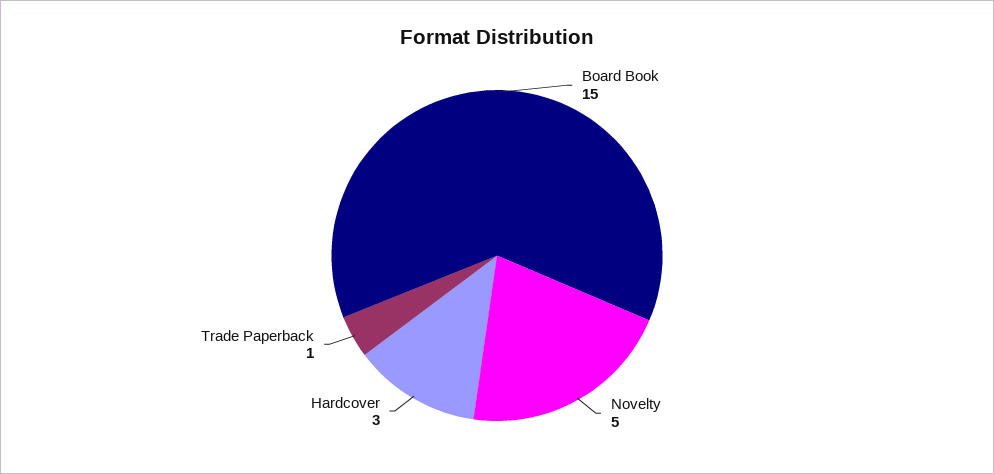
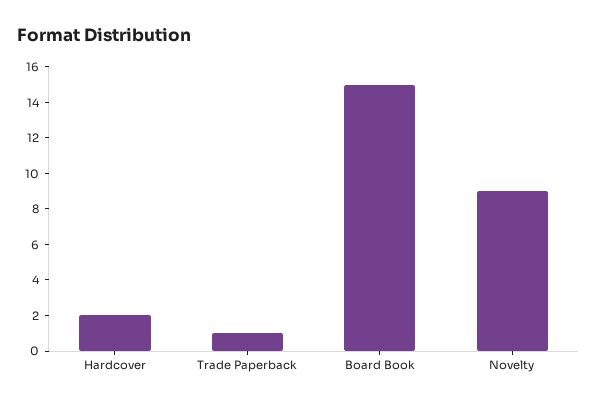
  {
    "Board Book": 15,
-   "Novelty": 5,
+   "Novelty": 9,
-   "Hardcover": 3,
+   "Hardcover": 2,
    "Trade Paperback": 1
  }

